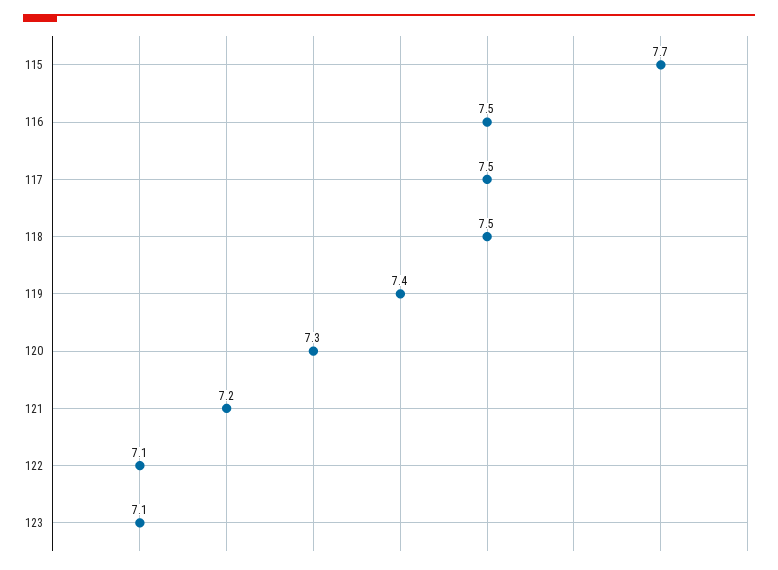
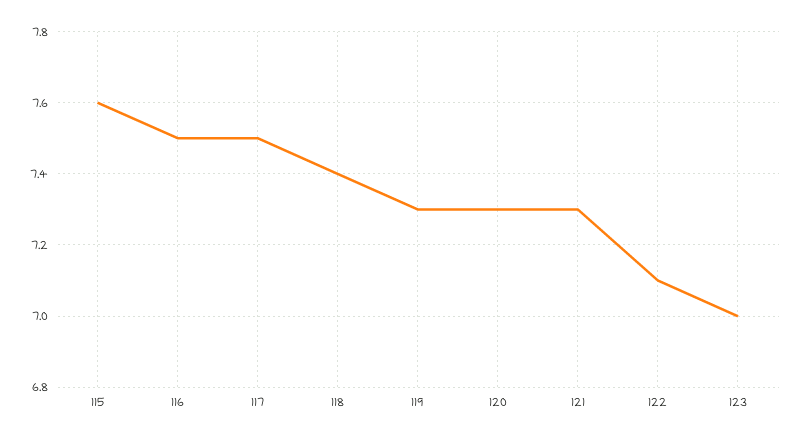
  {
-   "115": 7.7,
+   "115": 7.6,
    "116": 7.5,
    "117": 7.5,
-   "118": 7.5,
+   "118": 7.4,
-   "119": 7.4,
+   "119": 7.3,
    "120": 7.3,
-   "121": 7.2,
+   "121": 7.3,
    "122": 7.1,
-   "123": 7.1
+   "123": 7
  }

